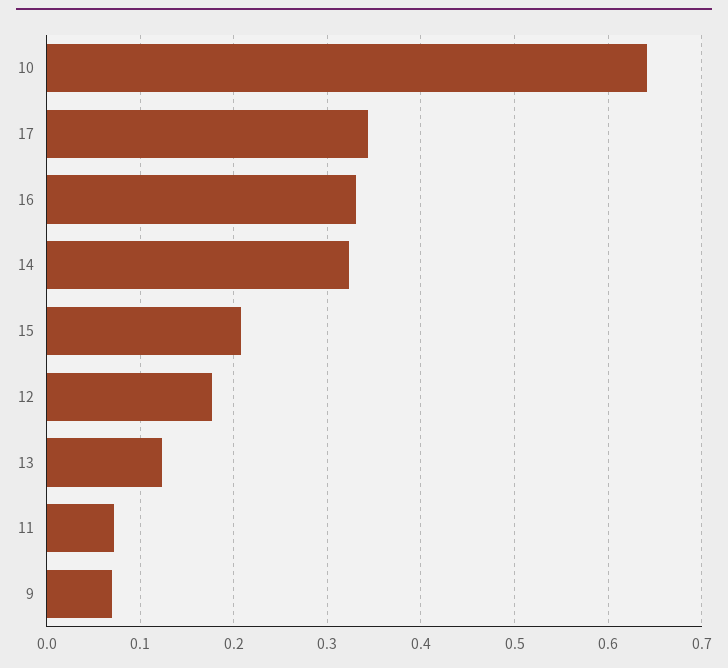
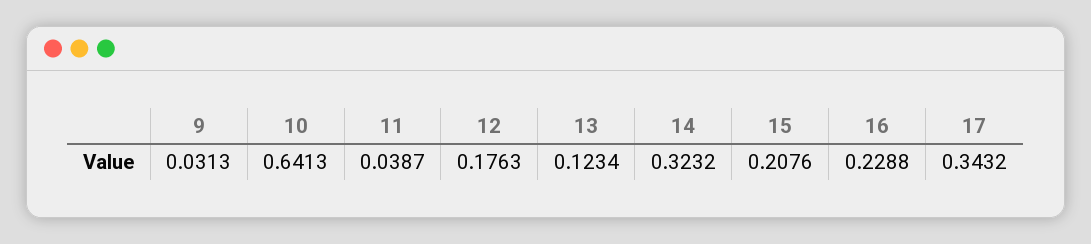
  {
    "10": 0.6413,
    "17": 0.3432,
-   "16": 0.33,
+   "16": 0.2288,
    "14": 0.3232,
    "15": 0.2076,
    "12": 0.1763,
    "13": 0.1234,
-   "11": 0.07,
+   "11": 0.0387,
-   "9": 0.07
+   "9": 0.0313
  }

